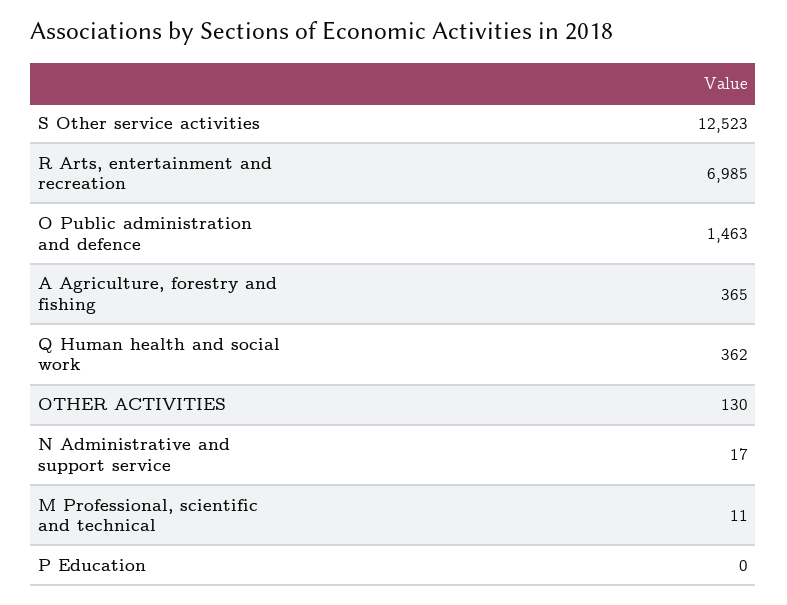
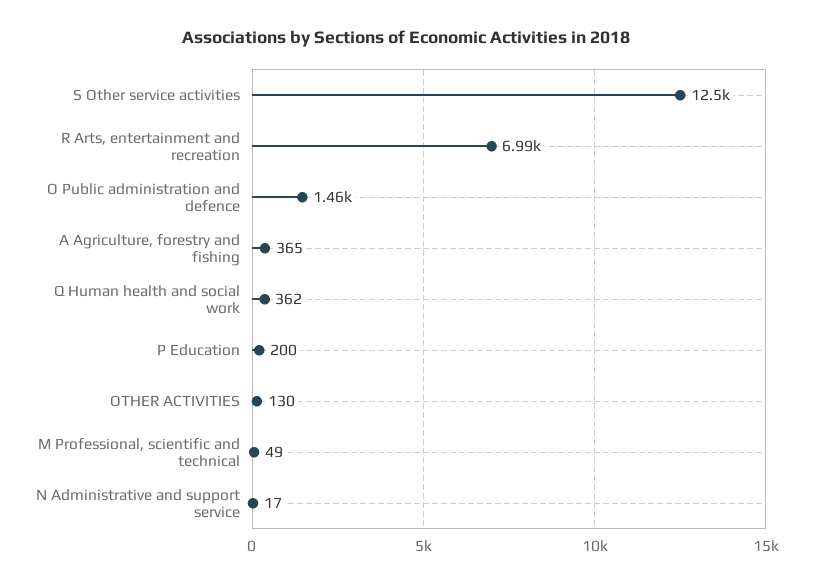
  {
    "S Other service activities": 12523,
    "R Arts, entertainment and recreation": 6985,
    "O Public administration and defence": 1463,
    "A Agriculture, forestry and fishing": 365,
    "Q Human health and social work": 362,
    "OTHER ACTIVITIES": 130,
    "N Administrative and support service": 17,
-   "M Professional, scientific and technical": 11,
+   "M Professional, scientific and technical": 49,
-   "P Education": 0
+   "P Education": 200
  }

